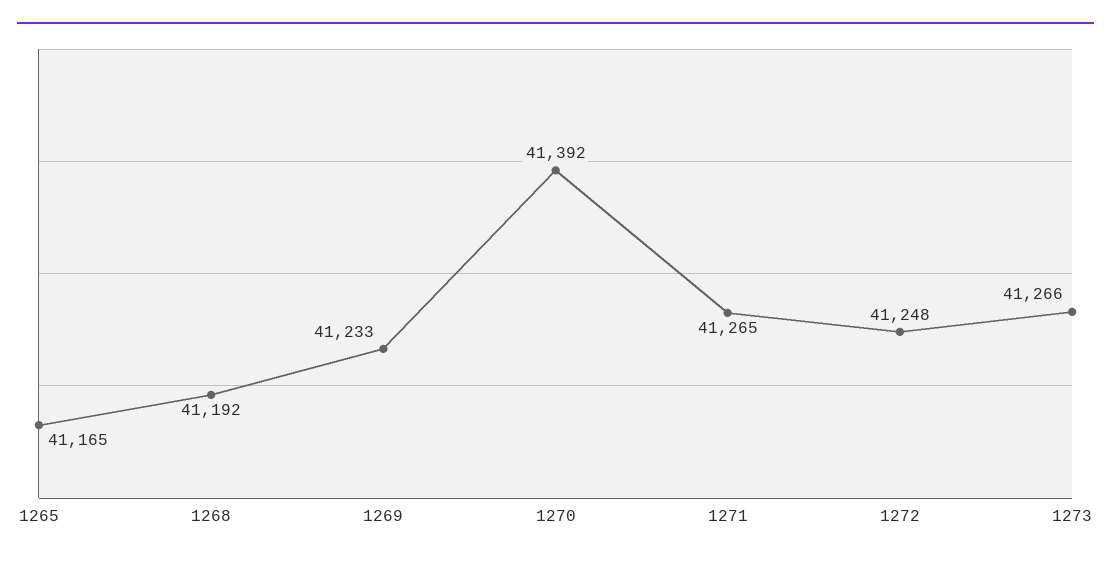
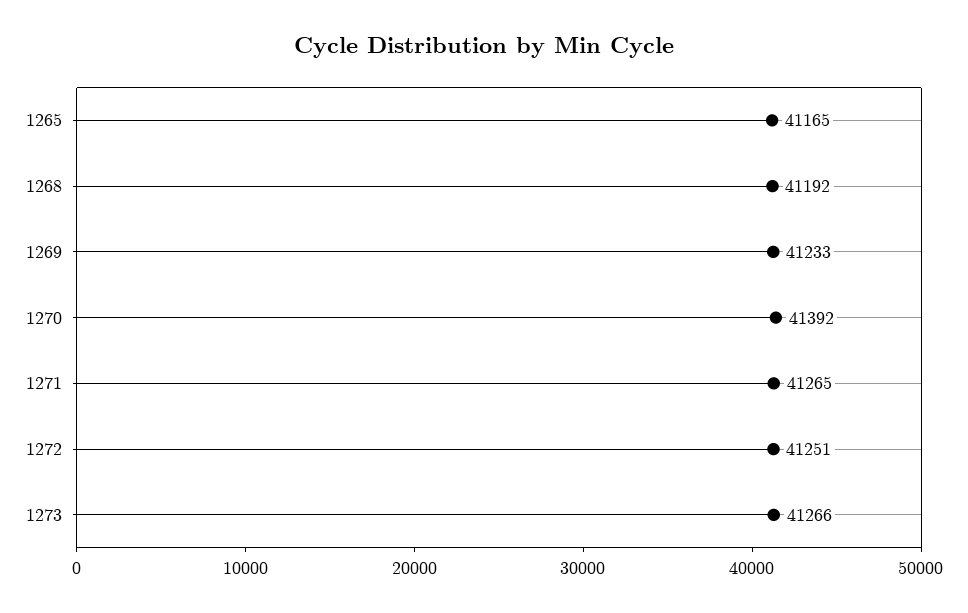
  {
    "1265": 41165,
    "1268": 41192,
    "1269": 41233,
    "1270": 41392,
    "1271": 41265,
-   "1272": 41248,
+   "1272": 41251,
    "1273": 41266
  }

